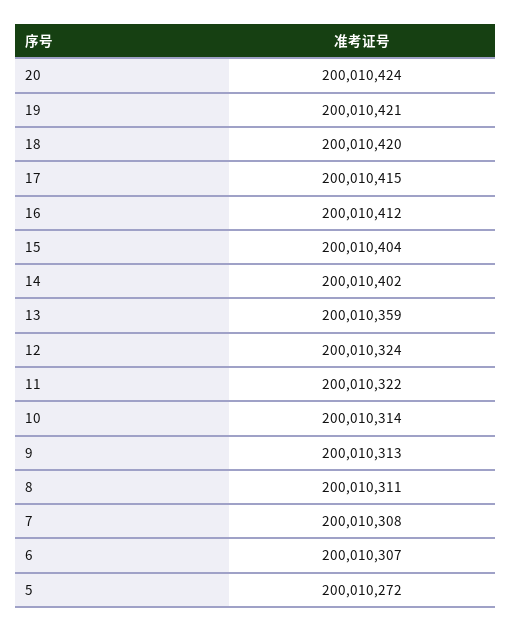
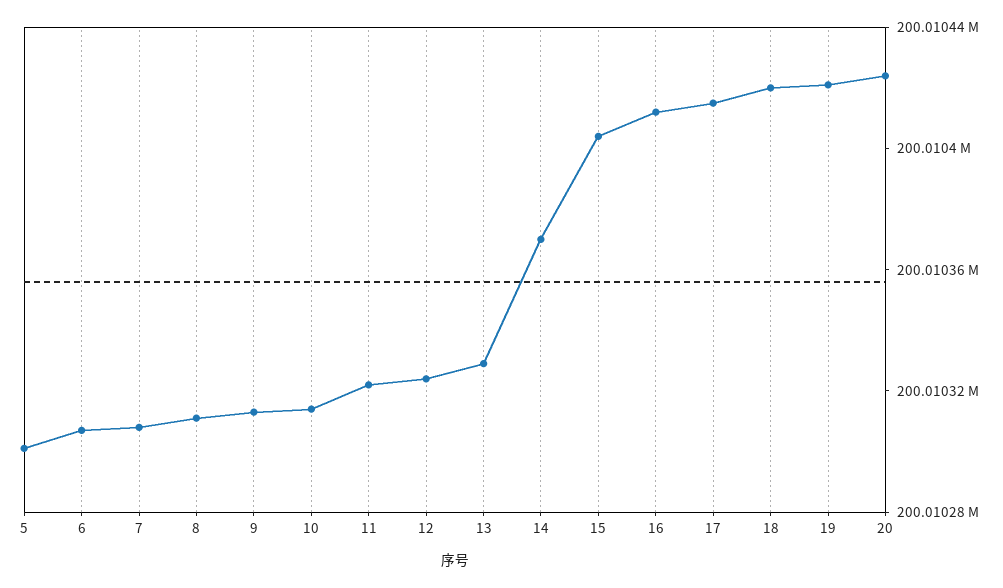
  {
    "20": 200010424,
    "19": 200010421,
    "18": 200010420,
    "17": 200010415,
    "16": 200010412,
    "15": 200010404,
-   "14": 200010402,
+   "14": 200010370,
-   "13": 200010359,
+   "13": 200010330,
    "12": 200010324,
    "11": 200010322,
    "10": 200010314,
    "9": 200010313,
    "8": 200010311,
    "7": 200010308,
    "6": 200010307,
-   "5": 200010272
+   "5": 200010300
  }

